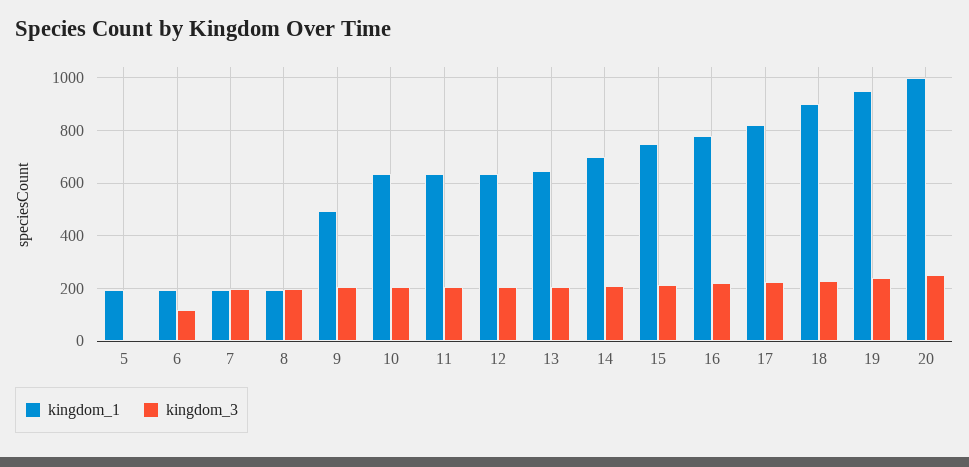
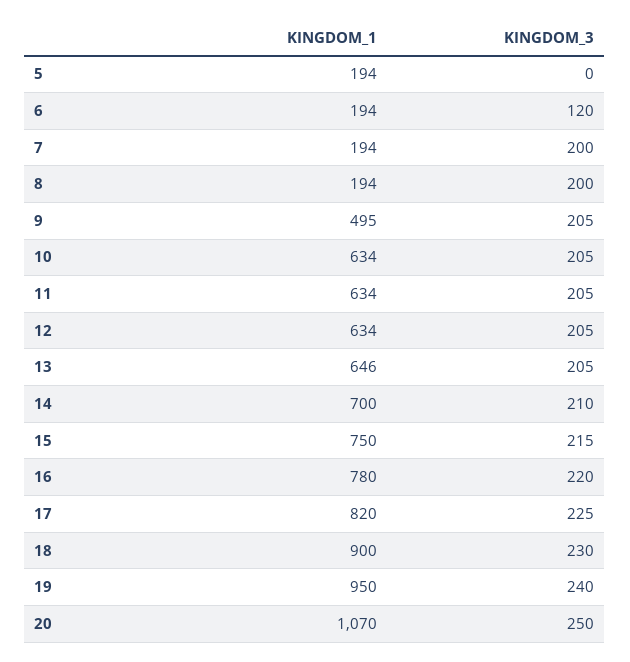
  {
    "kingdom_1": {
      "5": 194,
      "6": 194,
      "7": 194,
      "8": 194,
      "9": 495,
      "10": 634,
      "11": 634,
      "12": 634,
      "13": 646,
      "14": 700,
      "15": 750,
      "16": 780,
      "17": 820,
      "18": 900,
      "19": 950,
-     "20": 1000
+     "20": 1070
    },
    "kingdom_3": {
      "5": 0,
      "6": 120,
      "7": 200,
      "8": 200,
      "9": 205,
      "10": 205,
      "11": 205,
      "12": 205,
      "13": 205,
      "14": 210,
      "15": 215,
      "16": 220,
      "17": 225,
      "18": 230,
      "19": 240,
      "20": 250
    }
  }

